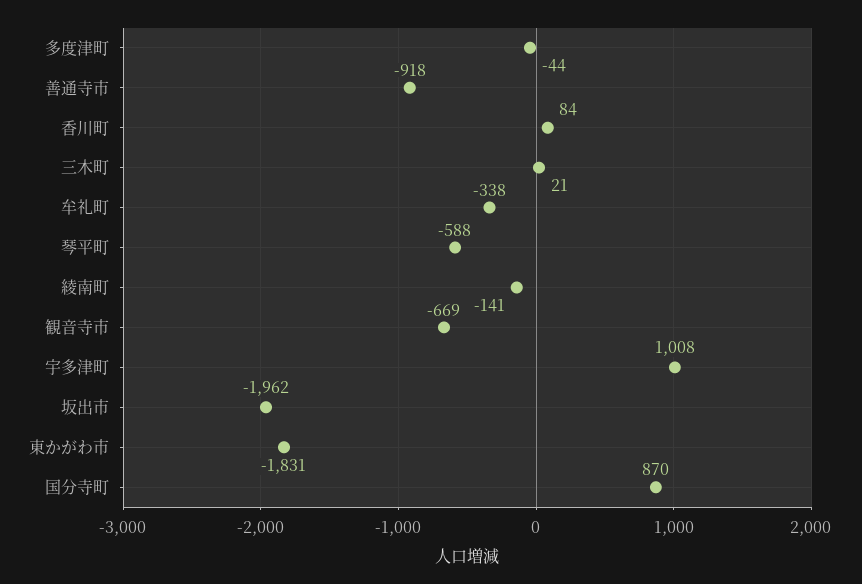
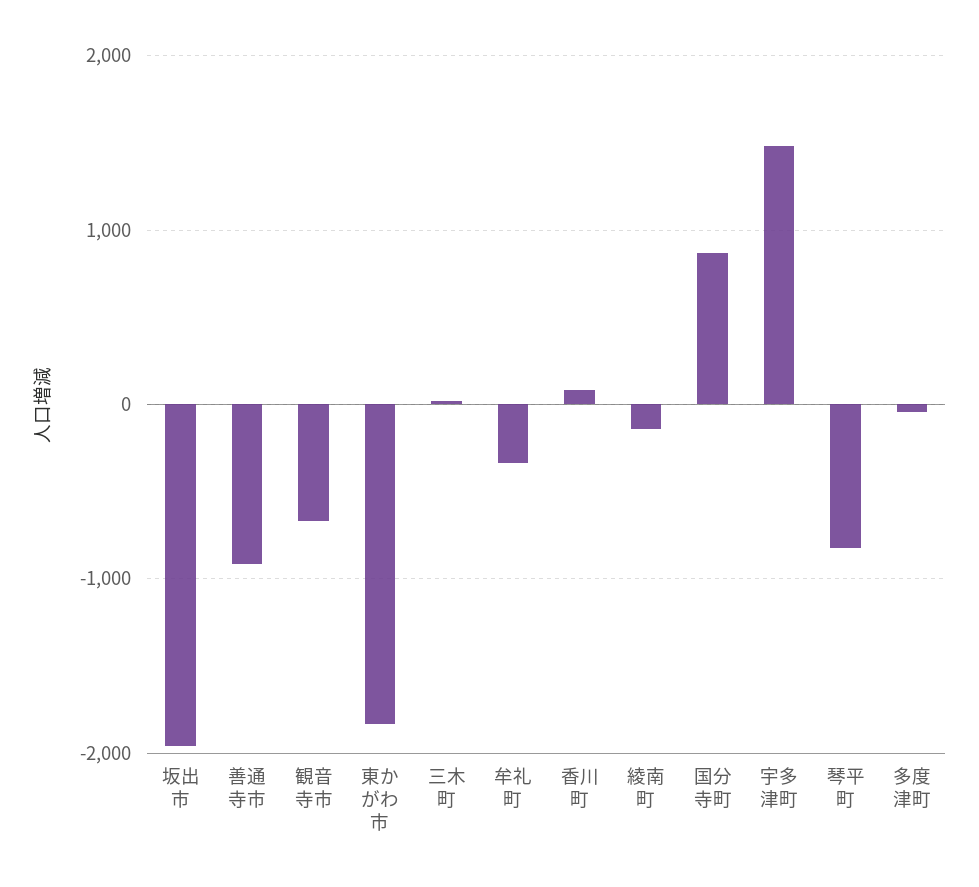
  {
    "多度津町": -44,
    "善通寺市": -918,
    "香川町": 84,
    "三木町": 21,
    "牟礼町": -338,
-   "琴平町": -588,
+   "琴平町": -800,
    "綾南町": -141,
    "観音寺市": -669,
-   "宇多津町": 1008,
+   "宇多津町": 1500,
    "坂出市": -1962,
    "東かがわ市": -1831,
    "国分寺町": 870
  }

